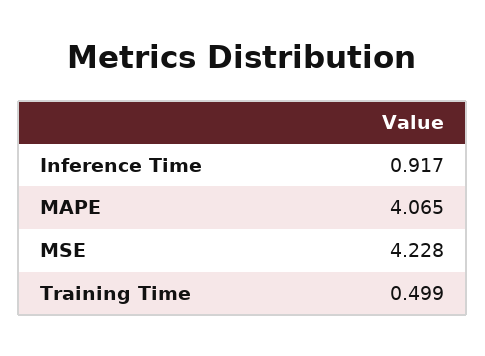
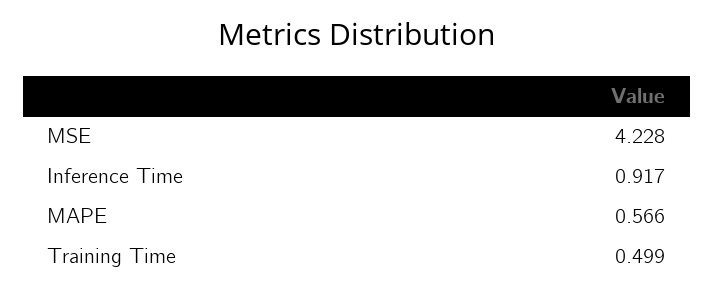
  {
    "Inference Time": 0.917,
-   "MAPE": 4.065,
+   "MAPE": 0.566,
    "MSE": 4.228,
    "Training Time": 0.499
  }

